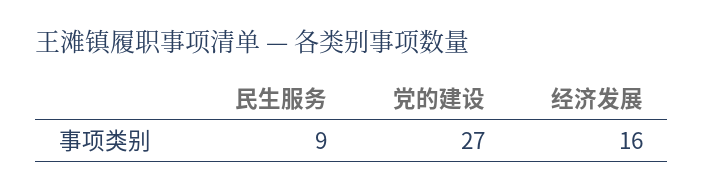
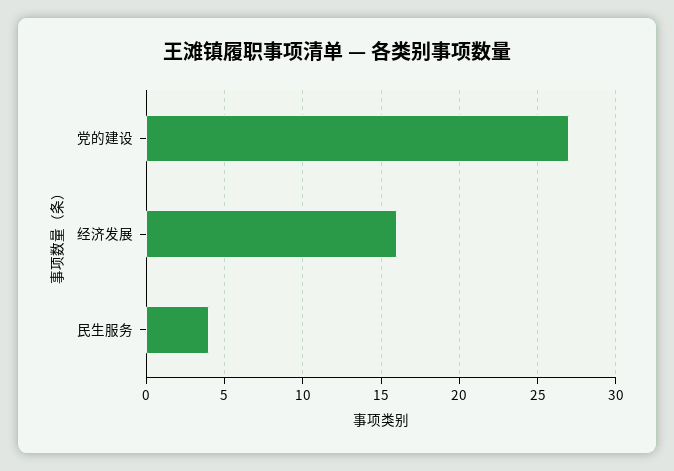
  {
-   "民生服务": 9,
+   "民生服务": 4,
    "党的建设": 27,
    "经济发展": 16
  }

